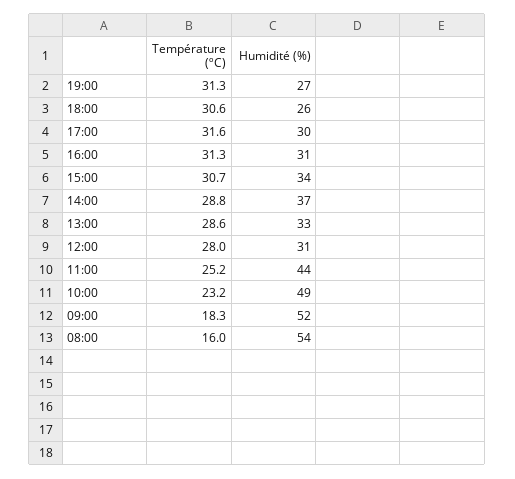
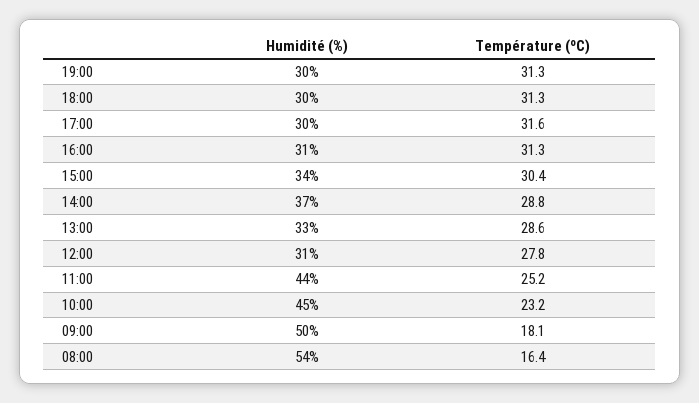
  {
    "Température (ºC)": {
      "19:00": 31.3,
-     "18:00": 30.6,
+     "18:00": 31.3,
      "17:00": 31.6,
      "16:00": 31.3,
-     "15:00": 30.7,
+     "15:00": 30.4,
      "14:00": 28.8,
      "13:00": 28.6,
-     "12:00": 28,
+     "12:00": 27.8,
      "11:00": 25.2,
      "10:00": 23.2,
-     "09:00": 18.3,
+     "09:00": 18.1,
-     "08:00": 16
+     "08:00": 16.4
    },
    "Humidité (%)": {
-     "19:00": 27,
+     "19:00": 30,
-     "18:00": 26,
+     "18:00": 30,
      "17:00": 30,
      "16:00": 31,
      "15:00": 34,
      "14:00": 37,
      "13:00": 33,
      "12:00": 31,
      "11:00": 44,
-     "10:00": 49,
+     "10:00": 45,
-     "09:00": 52,
+     "09:00": 50,
      "08:00": 54
    }
  }

